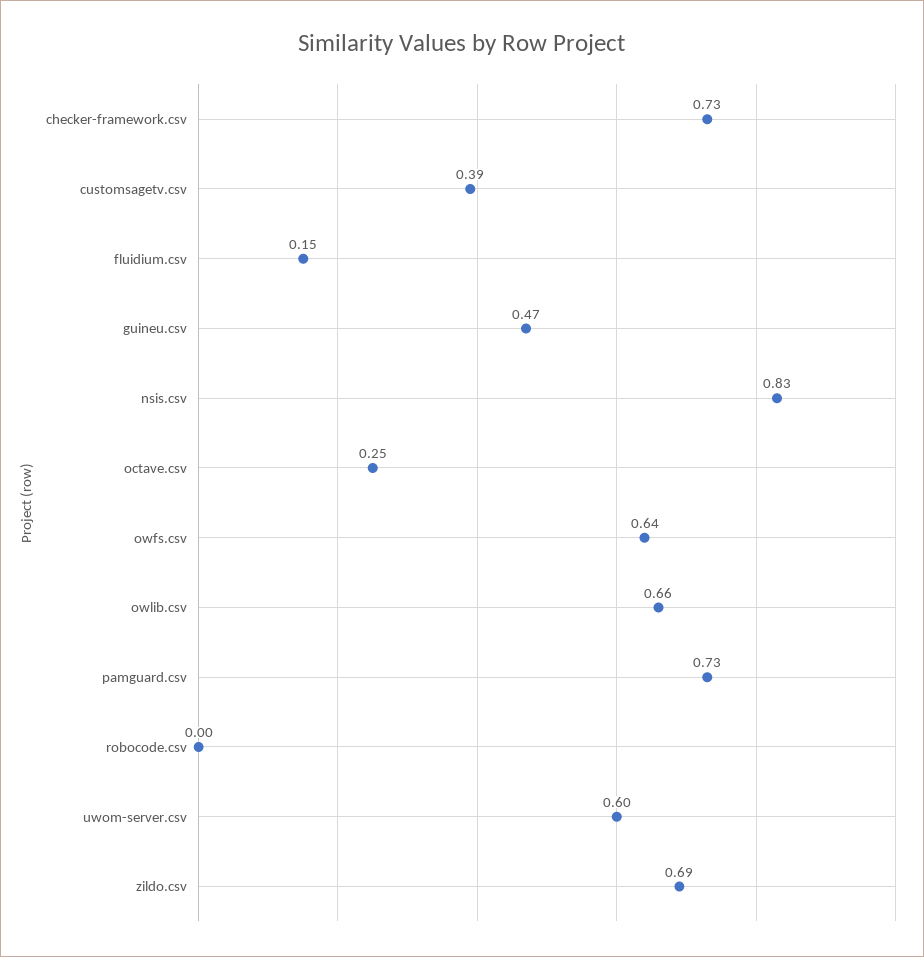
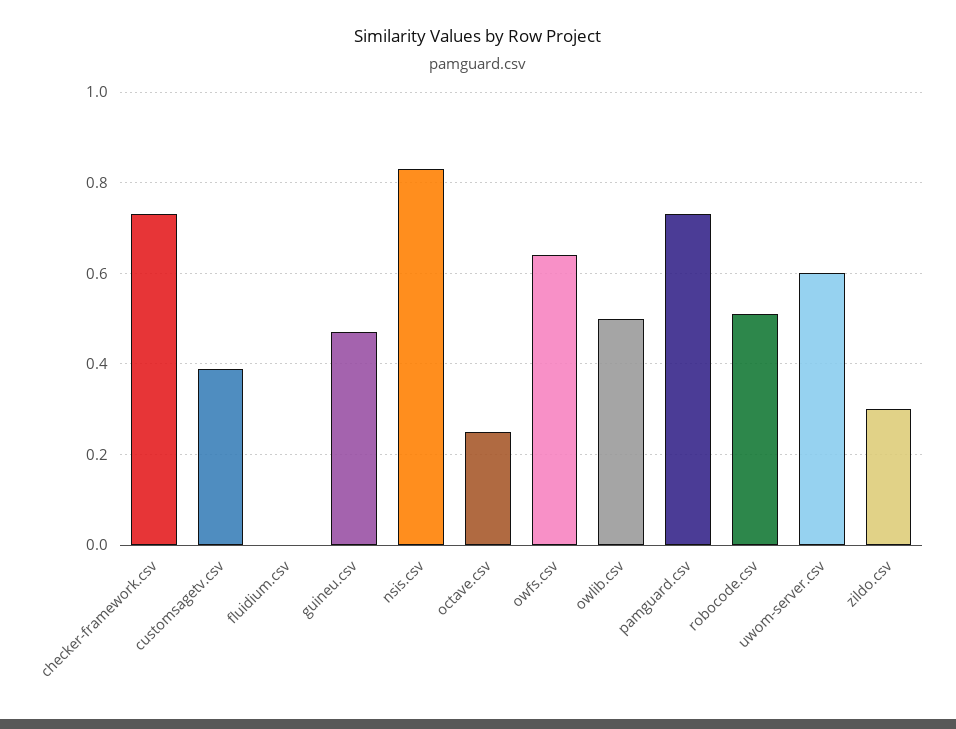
  {
    "checker-framework.csv": 0.73,
    "customsagetv.csv": 0.39,
-   "fluidium.csv": 0.15,
+   "fluidium.csv": 0,
    "guineu.csv": 0.47,
    "nsis.csv": 0.83,
    "octave.csv": 0.25,
    "owfs.csv": 0.64,
-   "owlib.csv": 0.66,
+   "owlib.csv": 0.5,
    "pamguard.csv": 0.73,
-   "robocode.csv": 0,
+   "robocode.csv": 0.5,
    "uwom-server.csv": 0.6,
-   "zildo.csv": 0.69
+   "zildo.csv": 0.3
  }

